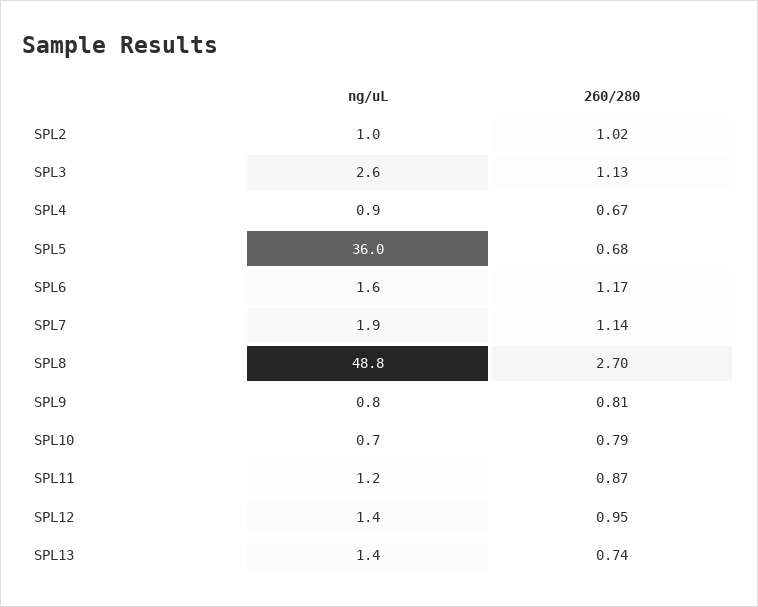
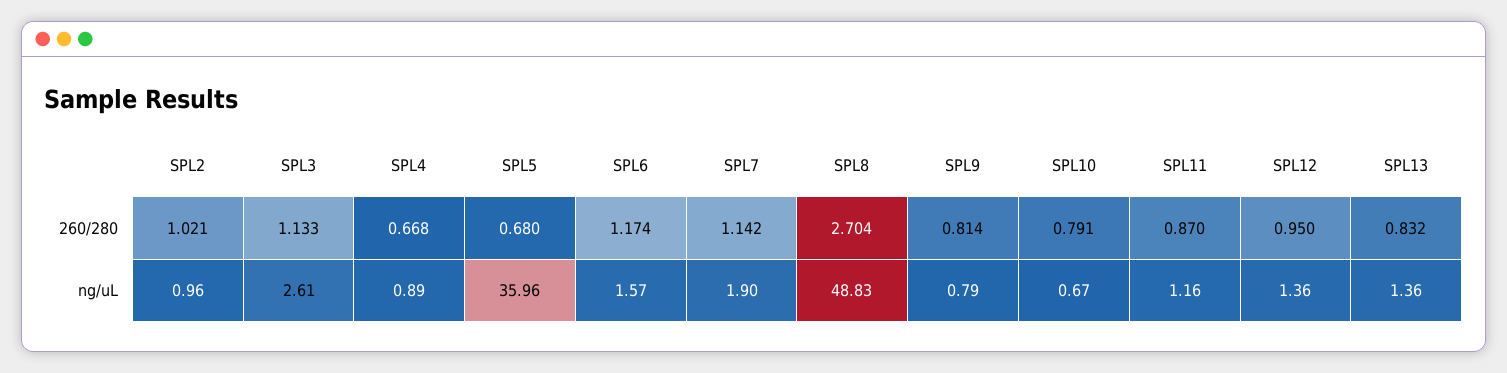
  {
    "ng/uL": {
      "SPL2": 0.96,
      "SPL3": 2.61,
      "SPL4": 0.89,
      "SPL5": 35.96,
      "SPL6": 1.57,
      "SPL7": 1.9,
      "SPL8": 48.83,
      "SPL9": 0.79,
      "SPL10": 0.67,
      "SPL11": 1.16,
      "SPL12": 1.36,
      "SPL13": 1.36
    },
    "260/280": {
      "SPL2": 1.021,
      "SPL3": 1.133,
      "SPL4": 0.668,
      "SPL5": 0.68,
      "SPL6": 1.174,
      "SPL7": 1.142,
      "SPL8": 2.704,
      "SPL9": 0.814,
      "SPL10": 0.791,
      "SPL11": 0.87,
      "SPL12": 0.95,
-     "SPL13": 0.74
+     "SPL13": 0.832
    }
  }

